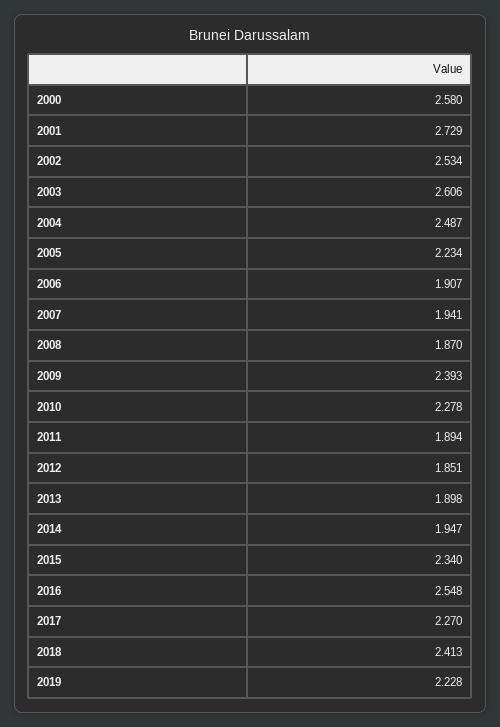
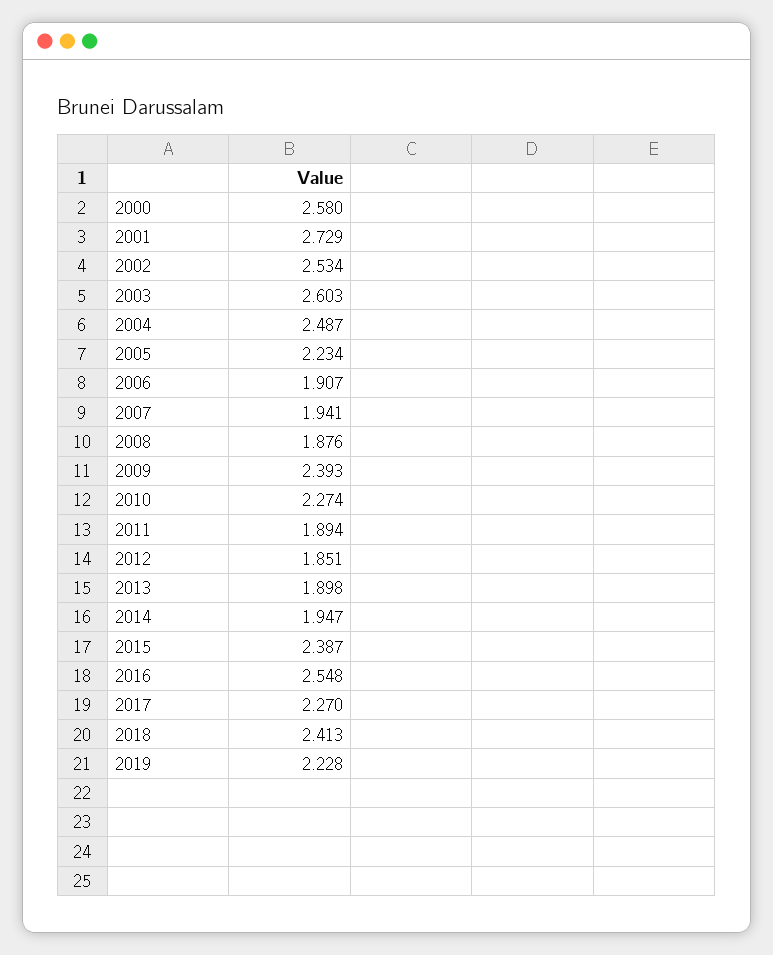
  {
    "2000": 2.58,
    "2001": 2.729,
    "2002": 2.534,
-   "2003": 2.606,
+   "2003": 2.603,
    "2004": 2.487,
    "2005": 2.234,
    "2006": 1.907,
    "2007": 1.941,
-   "2008": 1.87,
+   "2008": 1.876,
    "2009": 2.393,
-   "2010": 2.278,
+   "2010": 2.274,
    "2011": 1.894,
    "2012": 1.851,
    "2013": 1.898,
    "2014": 1.947,
-   "2015": 2.34,
+   "2015": 2.387,
    "2016": 2.548,
    "2017": 2.27,
    "2018": 2.413,
    "2019": 2.228
  }

